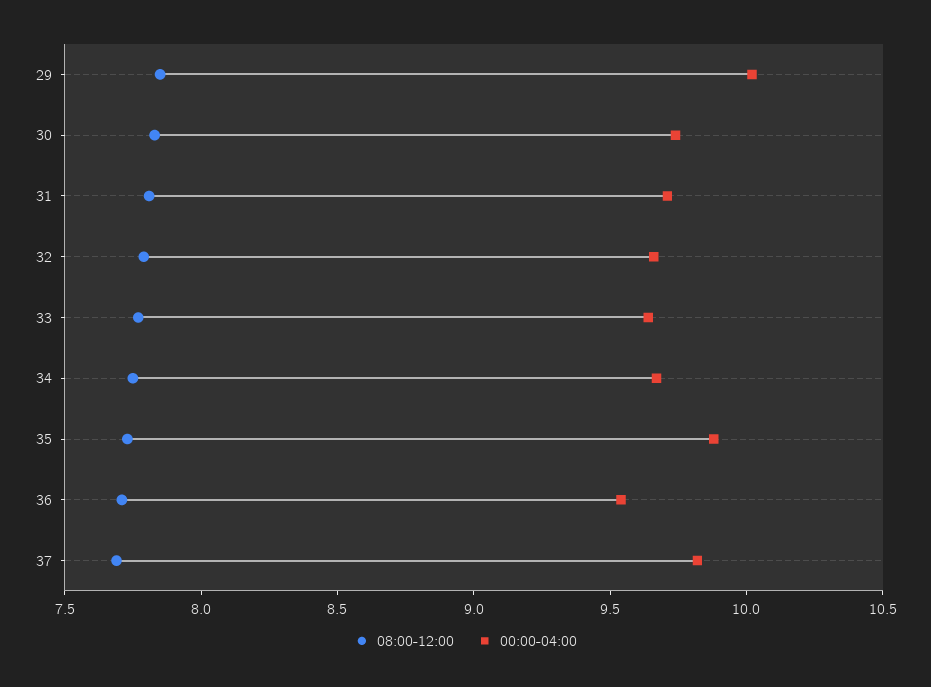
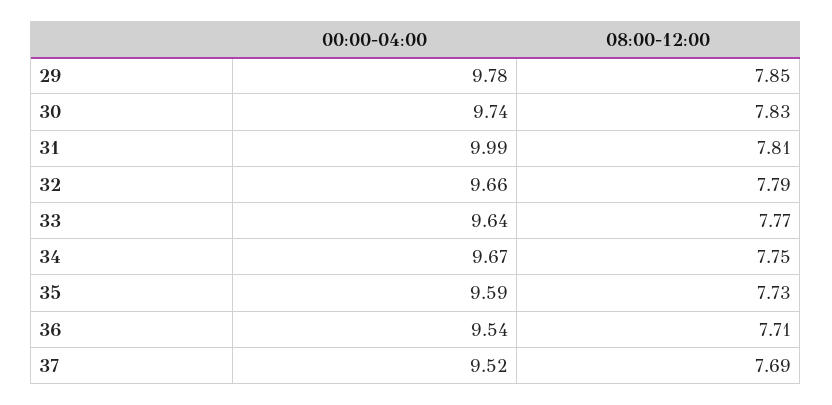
  {
    "08:00-12:00": {
      "29": 7.85,
      "30": 7.83,
      "31": 7.81,
      "32": 7.79,
      "33": 7.77,
      "34": 7.75,
      "35": 7.73,
      "36": 7.71,
      "37": 7.69
    },
    "00:00-04:00": {
-     "29": 10,
+     "29": 9.78,
      "30": 9.74,
-     "31": 9.7,
+     "31": 9.99,
      "32": 9.66,
      "33": 9.64,
      "34": 9.67,
-     "35": 9.9,
+     "35": 9.59,
      "36": 9.54,
-     "37": 9.8
+     "37": 9.52
    }
  }

